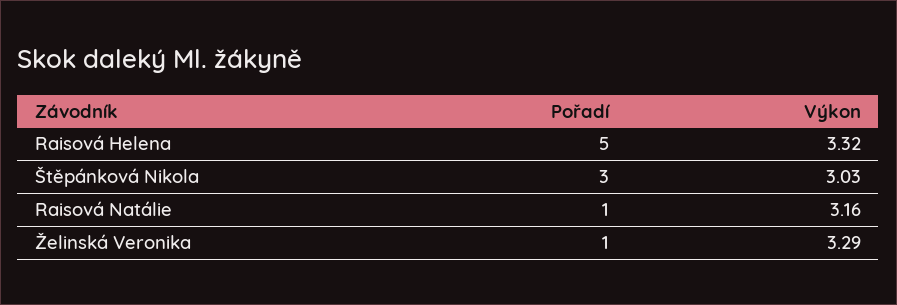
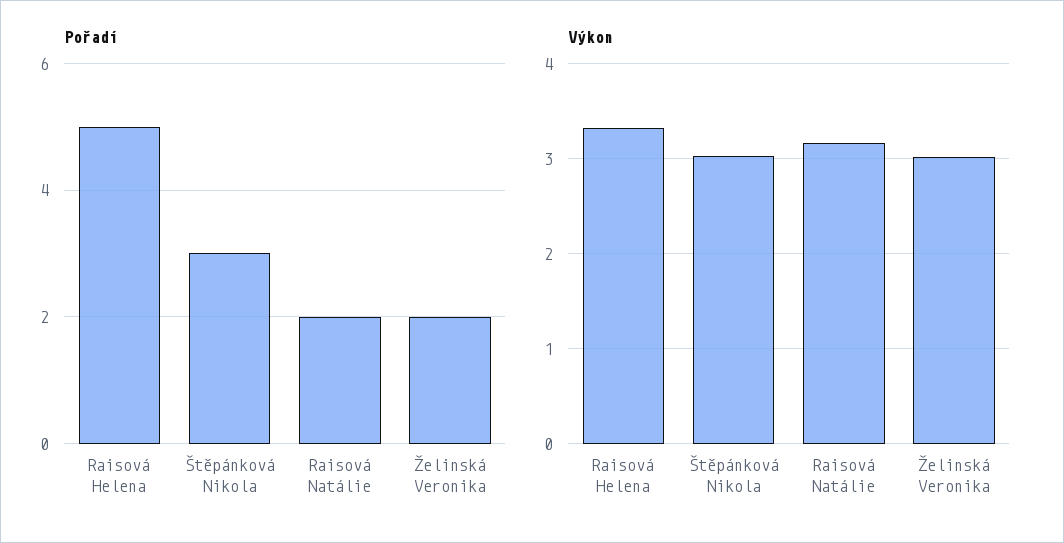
  {
    "Pořadí": {
      "Raisová Helena": 5,
      "Štěpánková Nikola": 3,
-     "Raisová Natálie": 1,
+     "Raisová Natálie": 2,
-     "Želinská Veronika": 1
+     "Želinská Veronika": 2
    },
    "Výkon": {
      "Raisová Helena": 3.32,
      "Štěpánková Nikola": 3.03,
      "Raisová Natálie": 3.16,
-     "Želinská Veronika": 3.29
+     "Želinská Veronika": 3
    }
  }

